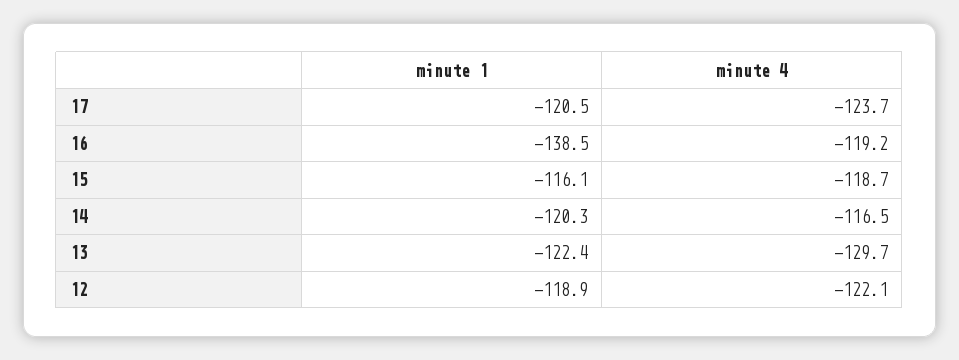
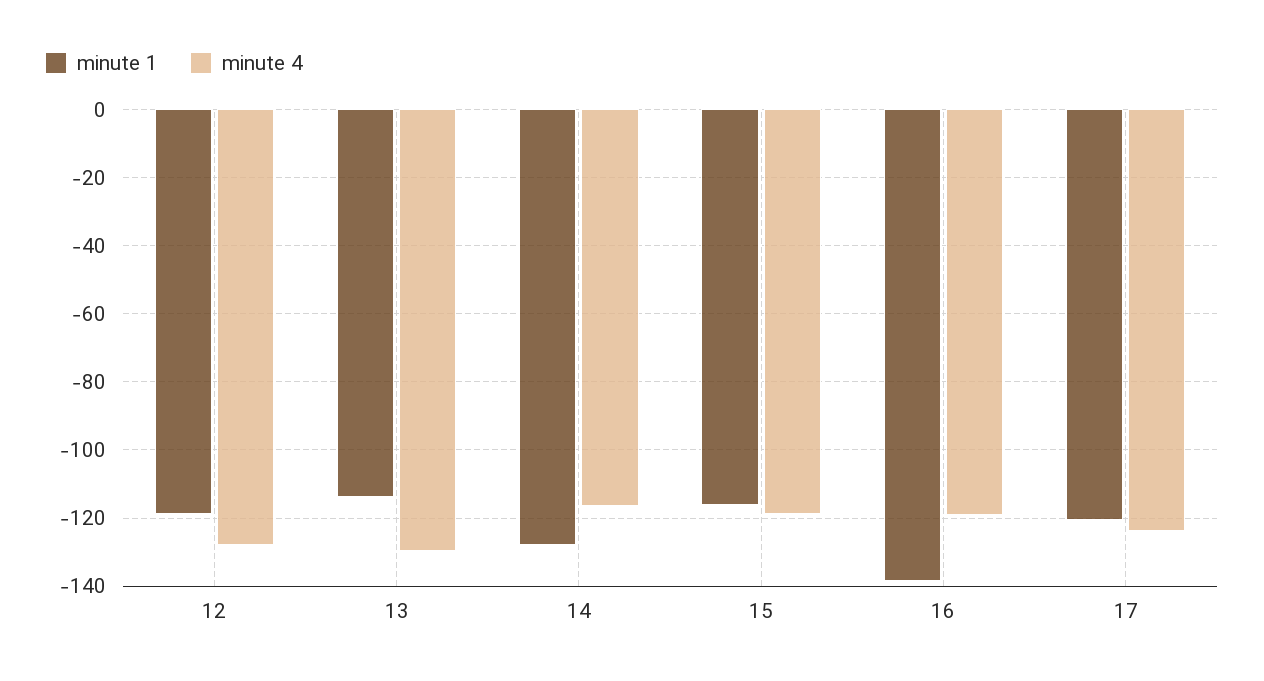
  {
    "minute 1": {
      "17": -120.5,
      "16": -138.5,
      "15": -116.1,
-     "14": -120.3,
+     "14": -128,
-     "13": -122.4,
+     "13": -114,
      "12": -118.9
    },
    "minute 4": {
      "17": -123.7,
      "16": -119.2,
      "15": -118.7,
      "14": -116.5,
      "13": -129.7,
-     "12": -122.1
+     "12": -128
    }
  }

